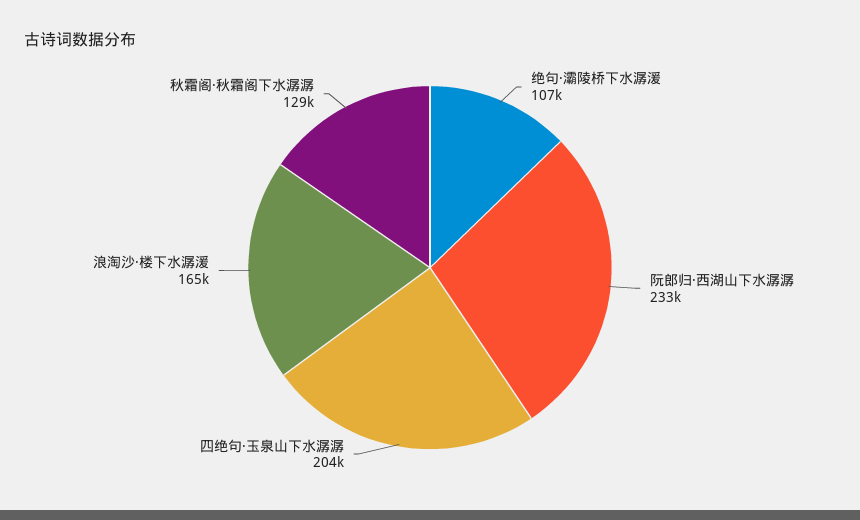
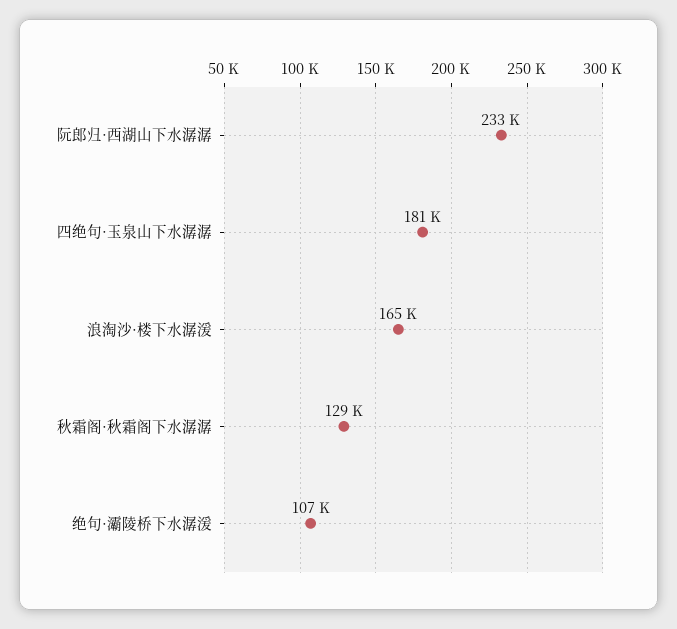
  {
    "绝句·灞陵桥下水潺湲": 107000,
    "阮郎归·西湖山下水潺潺": 233000,
-   "四绝句·玉泉山下水潺潺": 204000,
+   "四绝句·玉泉山下水潺潺": 181000,
    "浪淘沙·楼下水潺湲": 165000,
    "秋霜阁·秋霜阁下水潺潺": 129000
  }

